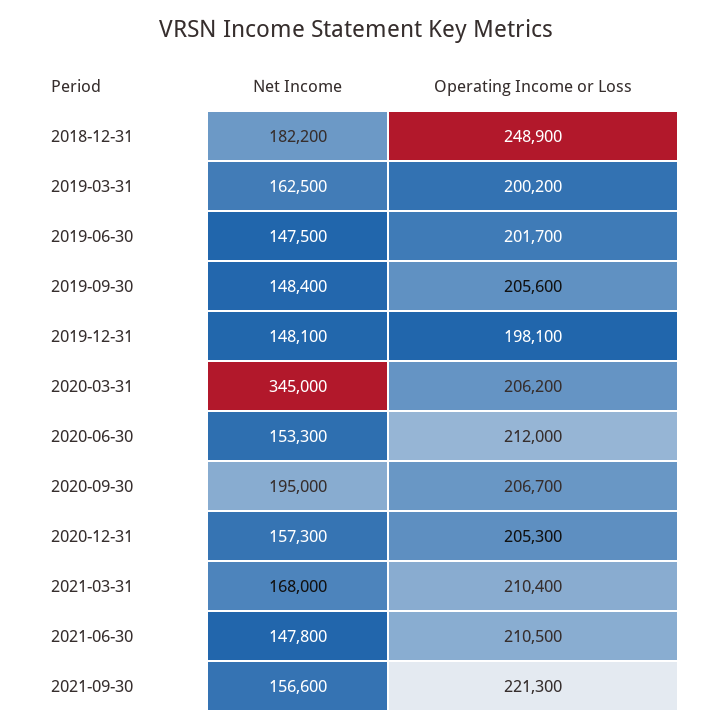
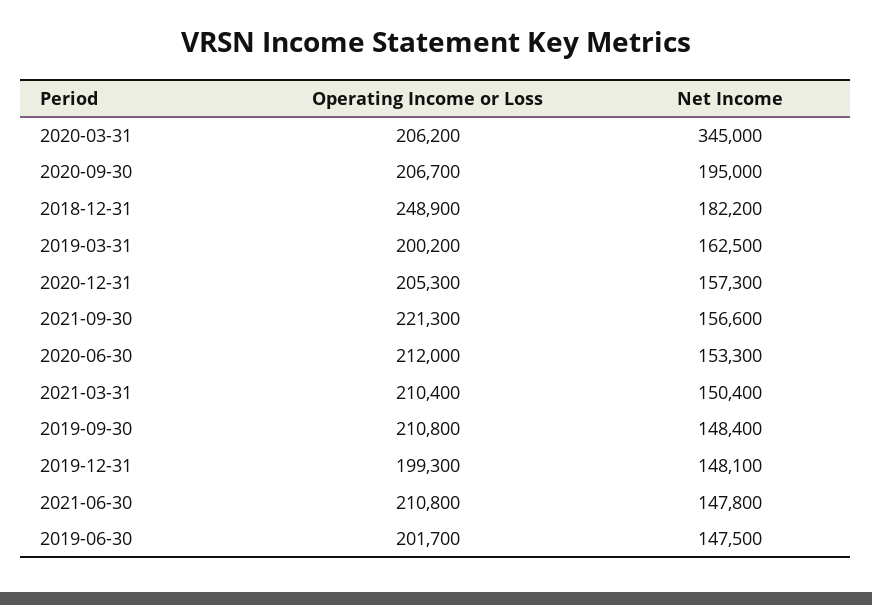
  {
    "Net Income": {
      "2018-12-31": 182200,
      "2019-03-31": 162500,
      "2019-06-30": 147500,
      "2019-09-30": 148400,
      "2019-12-31": 148100,
      "2020-03-31": 345000,
      "2020-06-30": 153300,
      "2020-09-30": 195000,
      "2020-12-31": 157300,
-     "2021-03-31": 168000,
+     "2021-03-31": 150400,
      "2021-06-30": 147800,
      "2021-09-30": 156600
    },
    "Operating Income or Loss": {
      "2018-12-31": 248900,
      "2019-03-31": 200200,
      "2019-06-30": 201700,
-     "2019-09-30": 205600,
+     "2019-09-30": 210800,
-     "2019-12-31": 198100,
+     "2019-12-31": 199300,
      "2020-03-31": 206200,
      "2020-06-30": 212000,
      "2020-09-30": 206700,
      "2020-12-31": 205300,
      "2021-03-31": 210400,
-     "2021-06-30": 210500,
+     "2021-06-30": 210800,
      "2021-09-30": 221300
    }
  }

